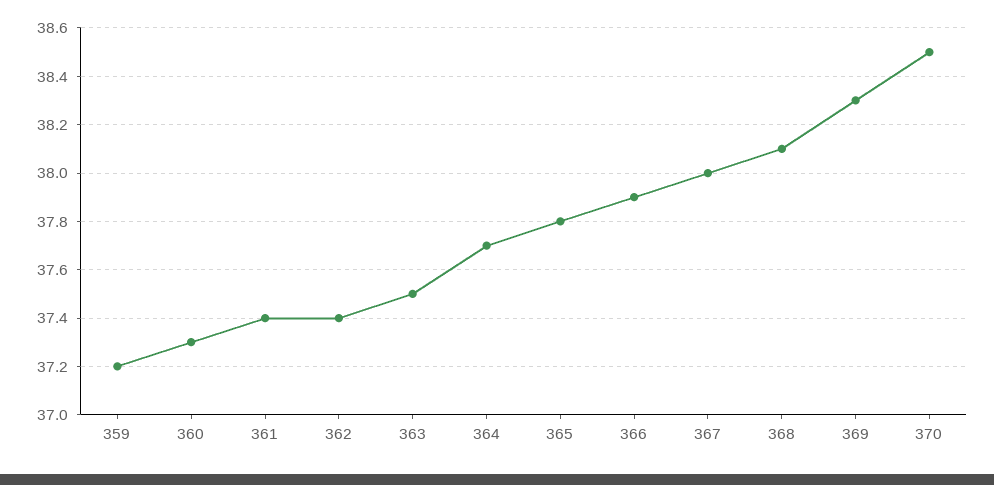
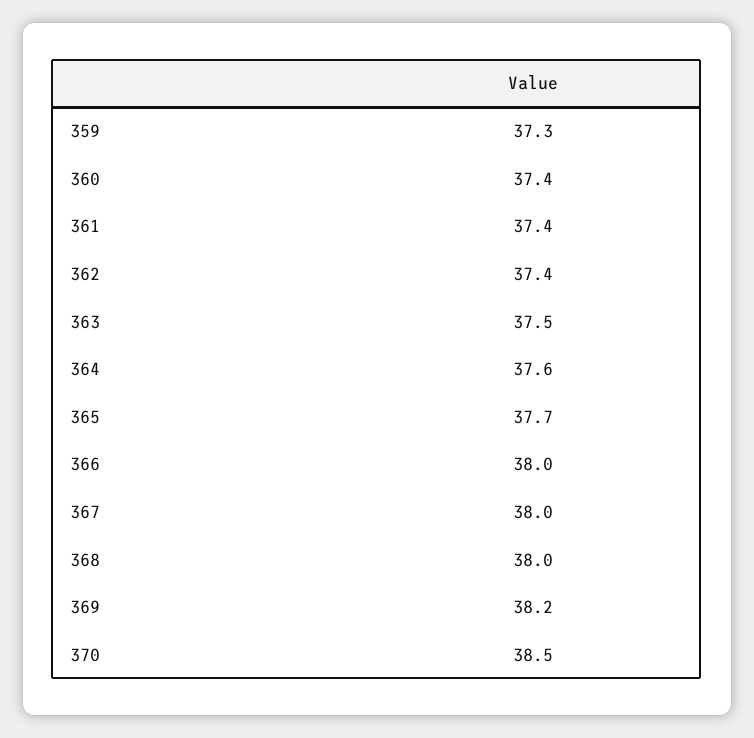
  {
-   "359": 37.2,
+   "359": 37.3,
-   "360": 37.3,
+   "360": 37.4,
    "361": 37.4,
    "362": 37.4,
    "363": 37.5,
-   "364": 37.7,
+   "364": 37.6,
-   "365": 37.8,
+   "365": 37.7,
-   "366": 37.9,
+   "366": 38,
    "367": 38,
-   "368": 38.1,
+   "368": 38,
-   "369": 38.3,
+   "369": 38.2,
    "370": 38.5
  }

